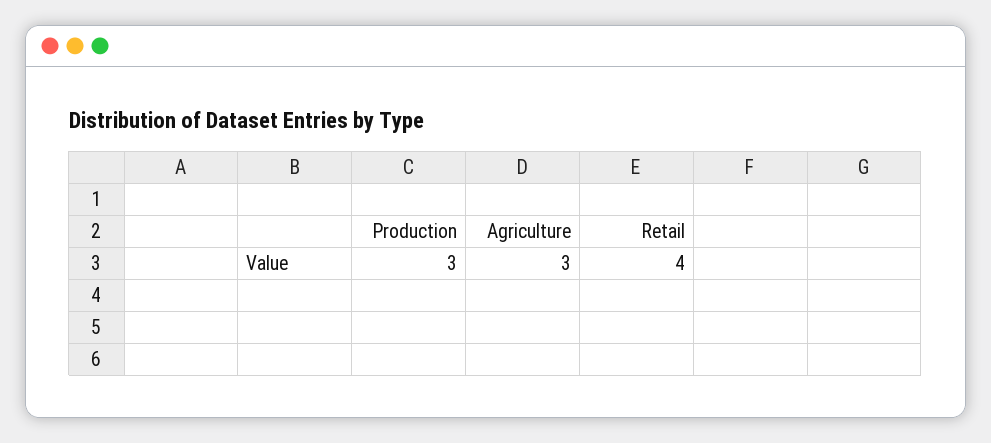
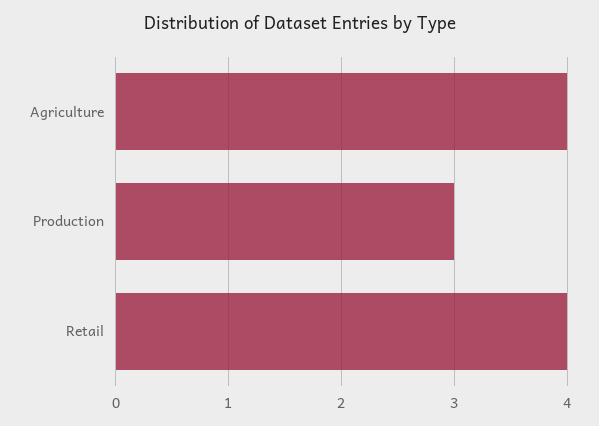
  {
    "Production": 3,
-   "Agriculture": 3,
+   "Agriculture": 4,
    "Retail": 4
  }

